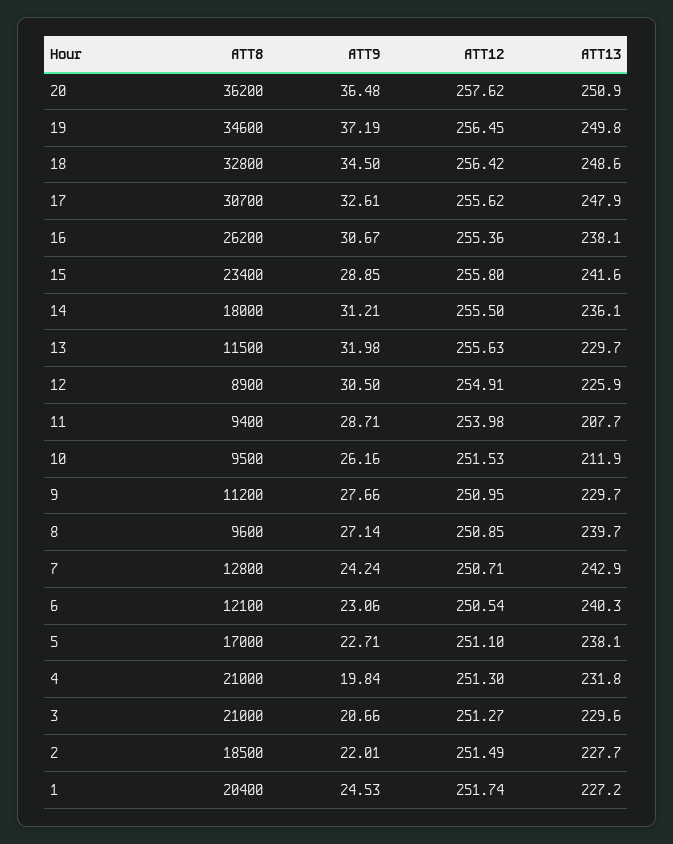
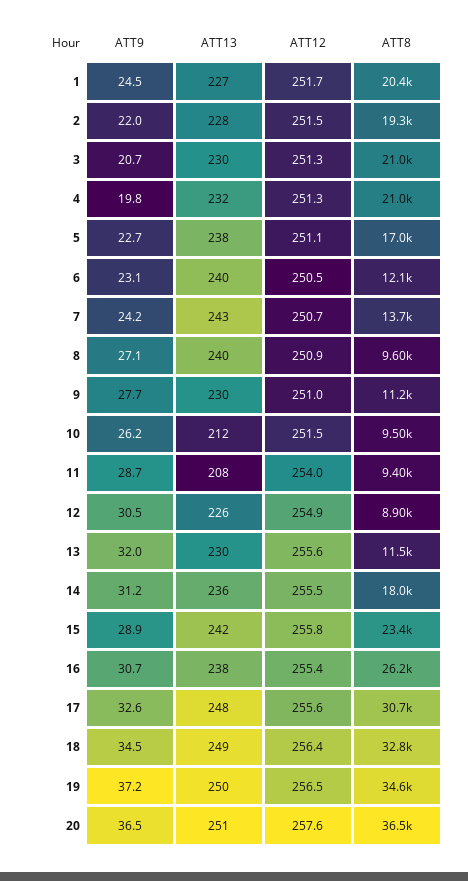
  {
    "ATT8": {
-     "20": 36200,
+     "20": 36500,
      "19": 34600,
      "18": 32800,
      "17": 30700,
      "16": 26200,
      "15": 23400,
      "14": 18000,
      "13": 11500,
      "12": 8900,
      "11": 9400,
      "10": 9500,
      "9": 11200,
      "8": 9600,
-     "7": 12800,
+     "7": 13700,
      "6": 12100,
      "5": 17000,
      "4": 21000,
      "3": 21000,
-     "2": 18500,
+     "2": 19300,
      "1": 20400
    },
    "ATT9": {
      "20": 36.48,
      "19": 37.19,
      "18": 34.5,
      "17": 32.61,
      "16": 30.67,
      "15": 28.85,
      "14": 31.21,
      "13": 31.98,
      "12": 30.5,
      "11": 28.71,
      "10": 26.16,
      "9": 27.66,
      "8": 27.14,
      "7": 24.24,
      "6": 23.06,
      "5": 22.71,
      "4": 19.84,
      "3": 20.66,
      "2": 22.01,
      "1": 24.53
    },
    "ATT12": {
      "20": 257.62,
      "19": 256.45,
      "18": 256.42,
      "17": 255.62,
      "16": 255.36,
      "15": 255.8,
      "14": 255.5,
      "13": 255.63,
      "12": 254.91,
      "11": 253.98,
      "10": 251.53,
      "9": 250.95,
      "8": 250.85,
      "7": 250.71,
      "6": 250.54,
      "5": 251.1,
      "4": 251.3,
      "3": 251.27,
      "2": 251.49,
      "1": 251.74
    },
    "ATT13": {
      "20": 250.9,
      "19": 249.8,
      "18": 248.6,
      "17": 247.9,
      "16": 238.1,
      "15": 241.6,
      "14": 236.1,
      "13": 229.7,
      "12": 225.9,
      "11": 207.7,
      "10": 211.9,
      "9": 229.7,
      "8": 239.7,
      "7": 242.9,
      "6": 240.3,
      "5": 238.1,
      "4": 231.8,
      "3": 229.6,
      "2": 227.7,
      "1": 227.2
    }
  }

